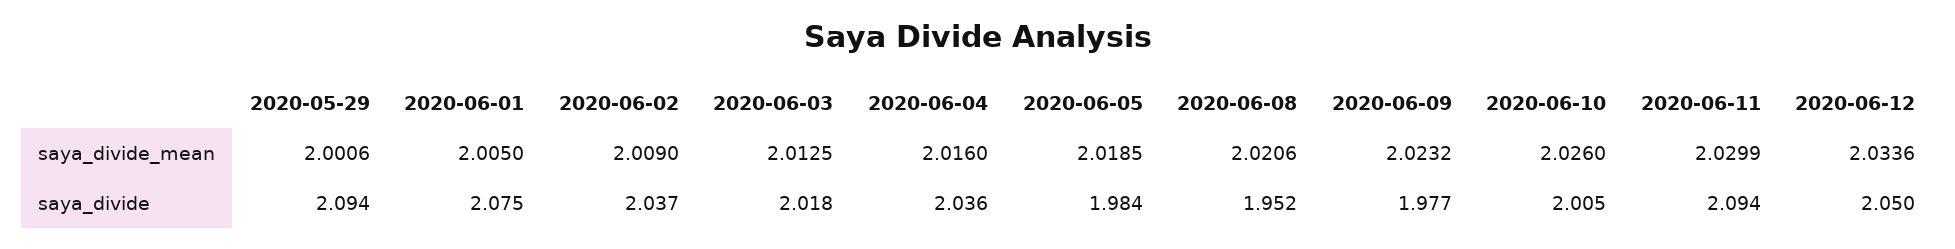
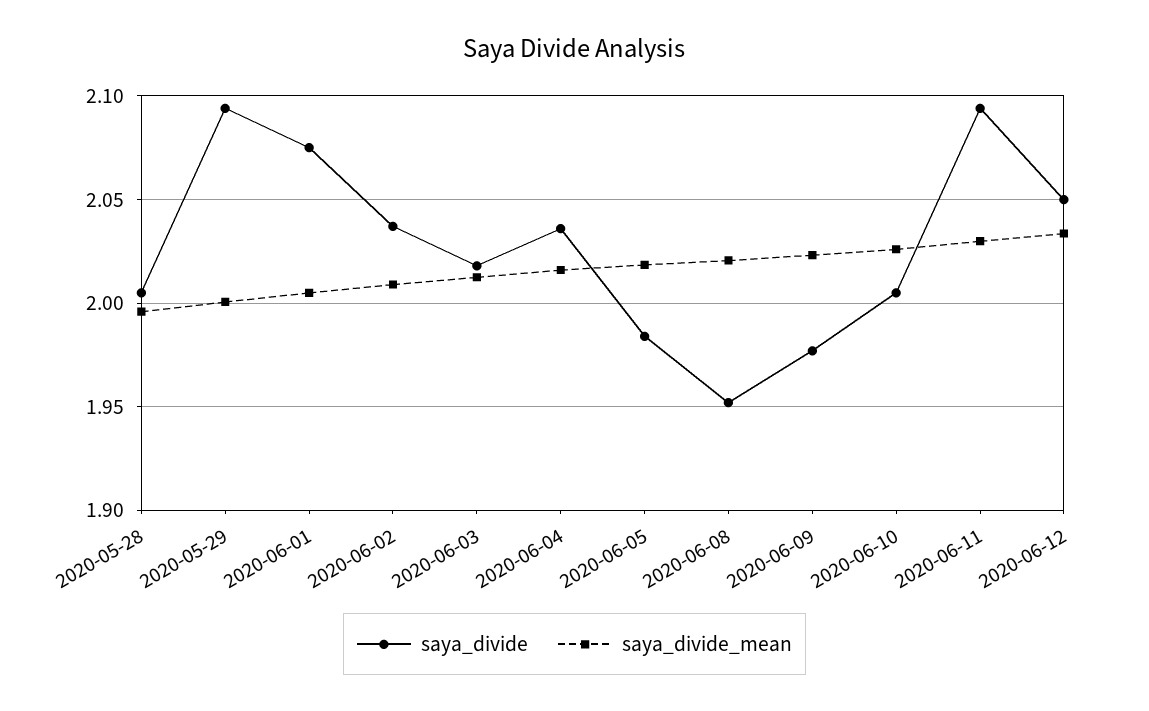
  {
    "saya_divide_mean": {
      "2020-05-29": 2.0006,
      "2020-06-01": 2.005,
      "2020-06-02": 2.009,
      "2020-06-03": 2.0125,
      "2020-06-04": 2.016,
      "2020-06-05": 2.0185,
      "2020-06-08": 2.0206,
      "2020-06-09": 2.0232,
      "2020-06-10": 2.026,
      "2020-06-11": 2.0299,
-     "2020-06-12": 2.0336
+     "2020-06-12": 2.0336,
+     "2020-05-28": 1.995
    },
    "saya_divide": {
      "2020-05-29": 2.094,
      "2020-06-01": 2.075,
      "2020-06-02": 2.037,
      "2020-06-03": 2.018,
      "2020-06-04": 2.036,
      "2020-06-05": 1.984,
      "2020-06-08": 1.952,
      "2020-06-09": 1.977,
      "2020-06-10": 2.005,
      "2020-06-11": 2.094,
-     "2020-06-12": 2.05
+     "2020-06-12": 2.05,
+     "2020-05-28": 2.005
    }
  }

